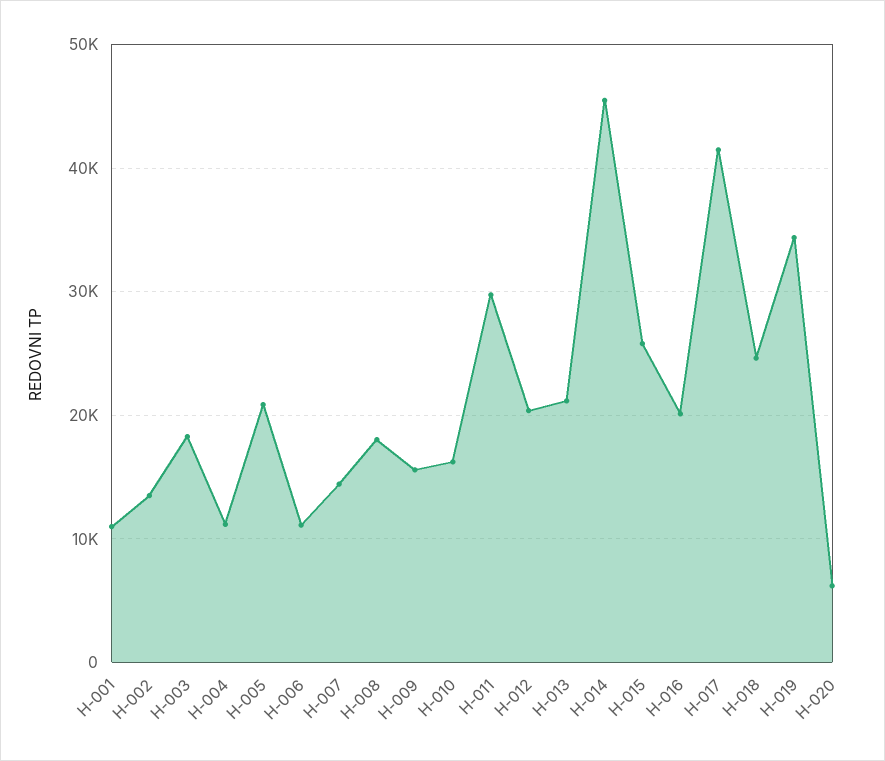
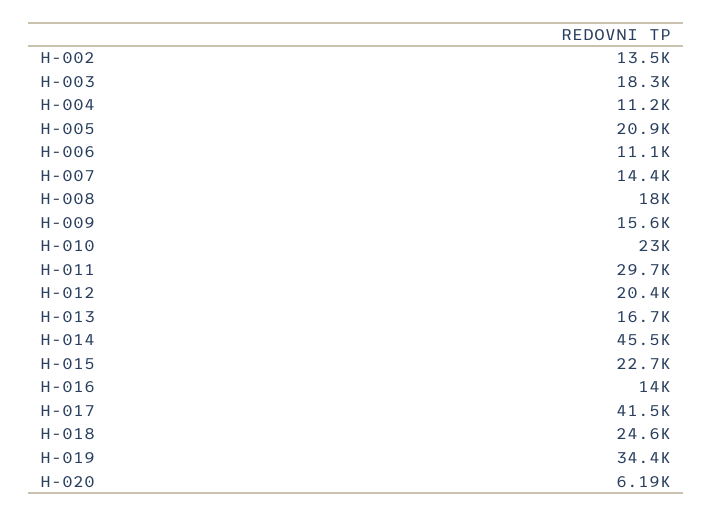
  {
-   "H-001": 11000,
    "H-002": 13500,
    "H-003": 18300,
    "H-004": 11200,
    "H-005": 20900,
    "H-006": 11100,
    "H-007": 14400,
    "H-008": 18000,
    "H-009": 15600,
-   "H-010": 16000,
+   "H-010": 23000,
    "H-011": 29700,
    "H-012": 20400,
-   "H-013": 21000,
+   "H-013": 16700,
    "H-014": 45500,
-   "H-015": 26000,
+   "H-015": 22700,
-   "H-016": 20000,
+   "H-016": 14000,
    "H-017": 41500,
    "H-018": 24600,
    "H-019": 34400,
    "H-020": 6190
  }

